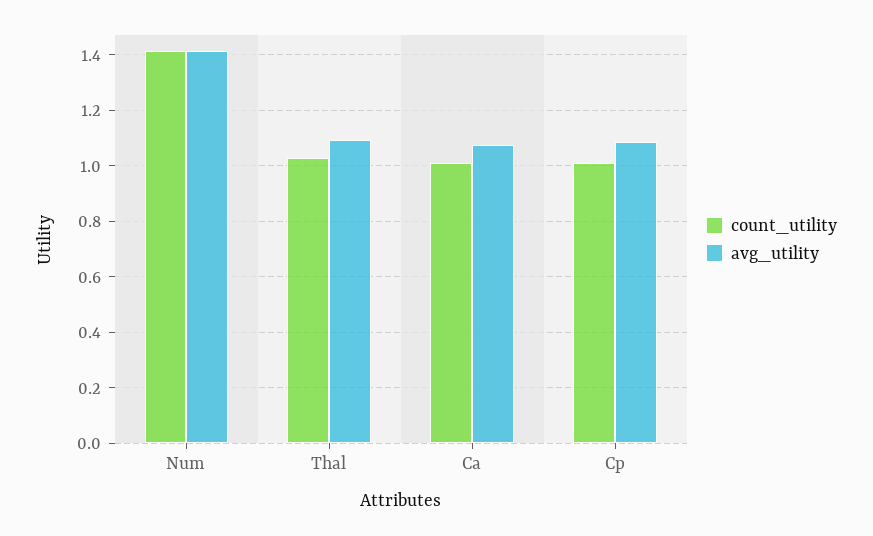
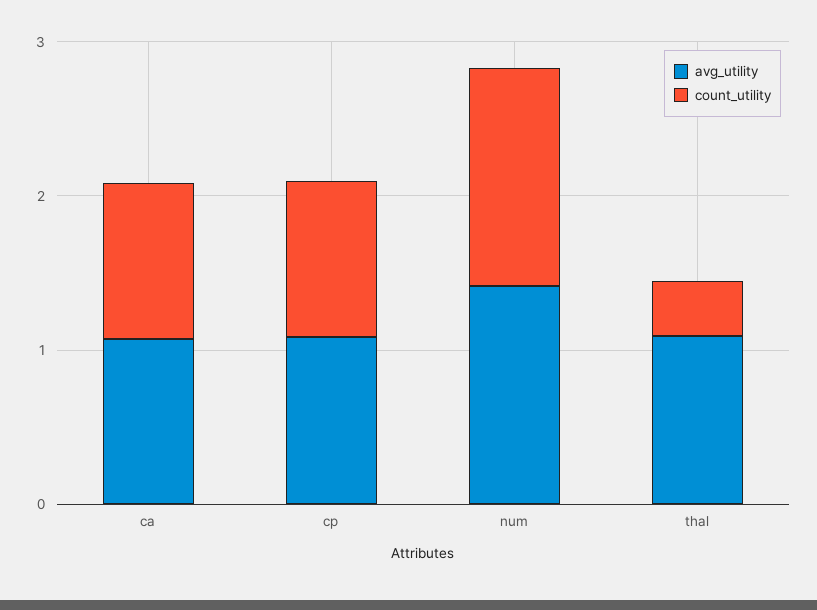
  {
    "count_utility": {
      "Num": 1.425,
-     "Thal": 1.025,
+     "Thal": 0.4,
      "Ca": 1,
      "Cp": 1
    },
    "avg_utility": {
      "Num": 1.425,
      "Thal": 1.1,
      "Ca": 1.075,
      "Cp": 1.075
    }
  }

